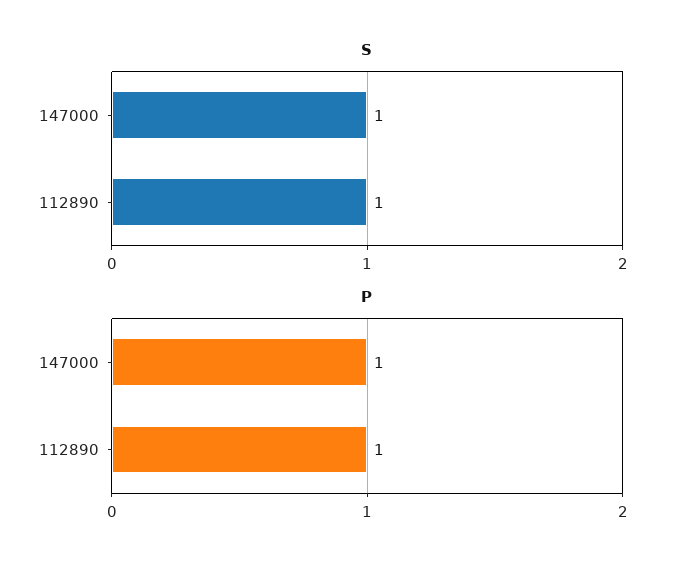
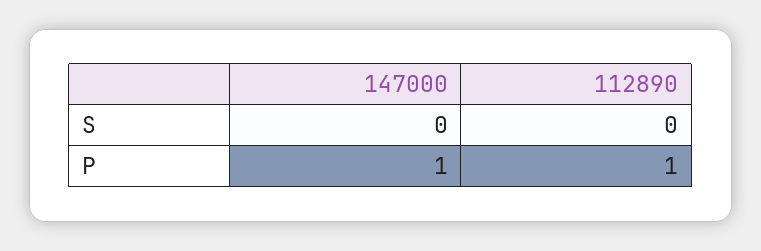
  {
    "S": {
-     "147000": 1,
+     "147000": 0,
-     "112890": 1
+     "112890": 0
    },
    "P": {
      "147000": 1,
      "112890": 1
    }
  }

